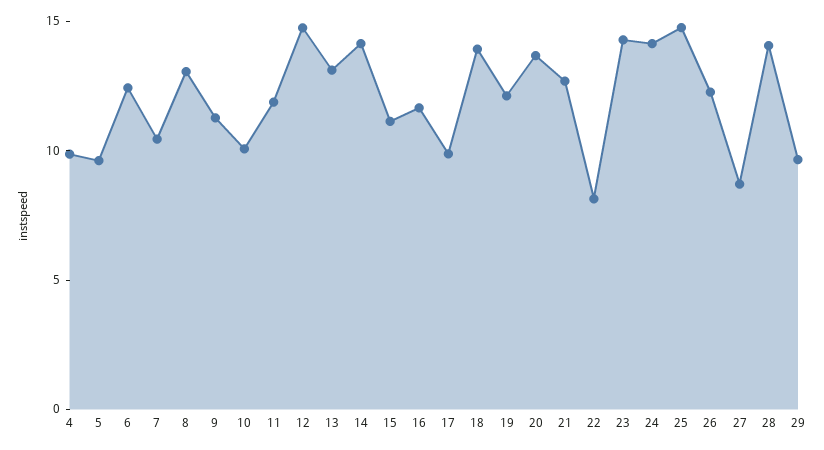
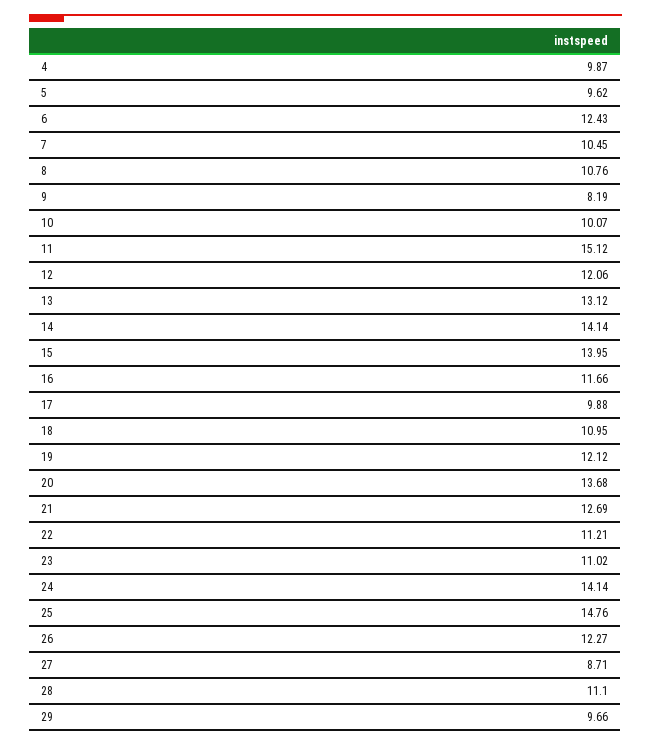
  {
    "4": 9.87,
    "5": 9.62,
    "6": 12.43,
    "7": 10.45,
-   "8": 13,
+   "8": 10.76,
-   "9": 11,
+   "9": 8.19,
    "10": 10.07,
-   "11": 12,
+   "11": 15.12,
-   "12": 15,
+   "12": 12.06,
    "13": 13.12,
    "14": 14.14,
-   "15": 11,
+   "15": 13.95,
    "16": 11.66,
    "17": 9.88,
-   "18": 14,
+   "18": 10.95,
    "19": 12.12,
    "20": 13.68,
    "21": 12.69,
-   "22": 8,
+   "22": 11.21,
-   "23": 14,
+   "23": 11.02,
    "24": 14.14,
    "25": 14.76,
    "26": 12.27,
    "27": 8.71,
-   "28": 14,
+   "28": 11.1,
    "29": 9.66
  }

